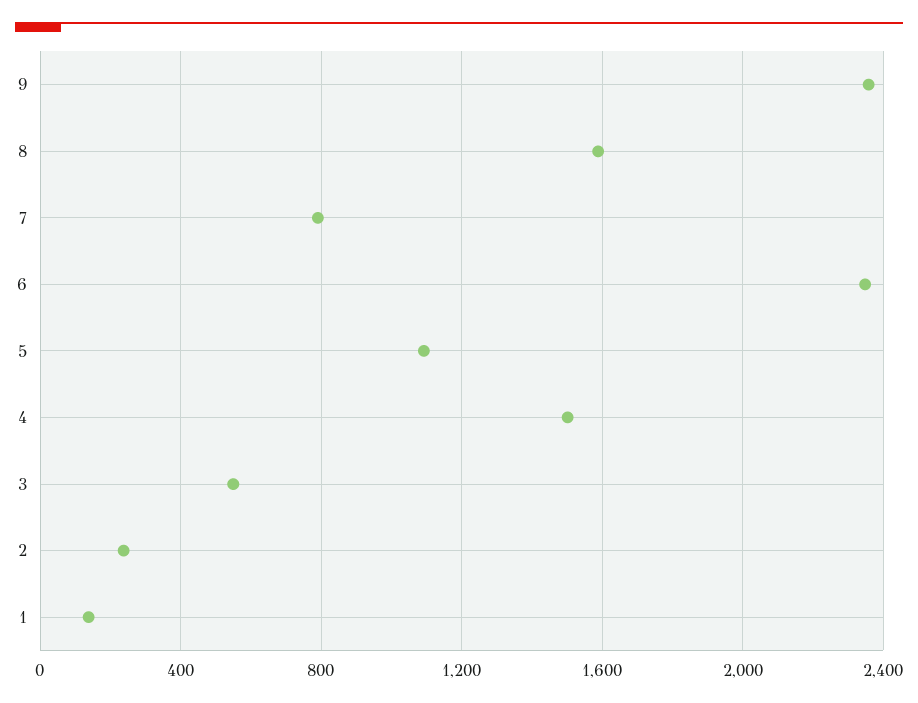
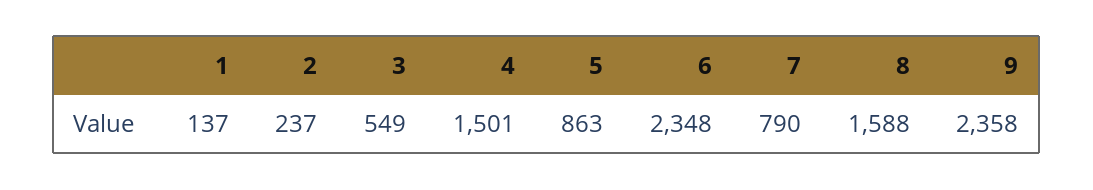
  {
    "9": 2358,
    "8": 1588,
    "7": 790,
    "6": 2348,
-   "5": 1100,
+   "5": 863,
    "4": 1501,
    "3": 549,
    "2": 237,
    "1": 137
  }

